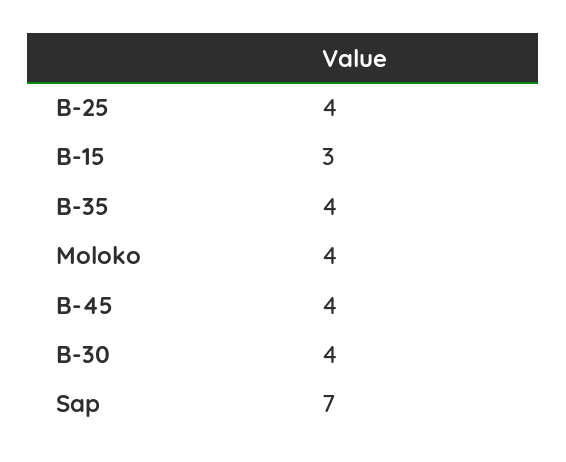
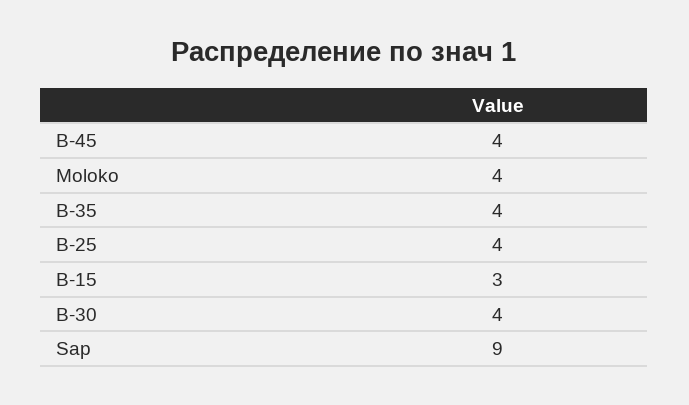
  {
    "B-25": 4,
    "B-15": 3,
    "B-35": 4,
    "Moloko": 4,
    "B-45": 4,
    "B-30": 4,
-   "Sap": 7
+   "Sap": 9
  }

